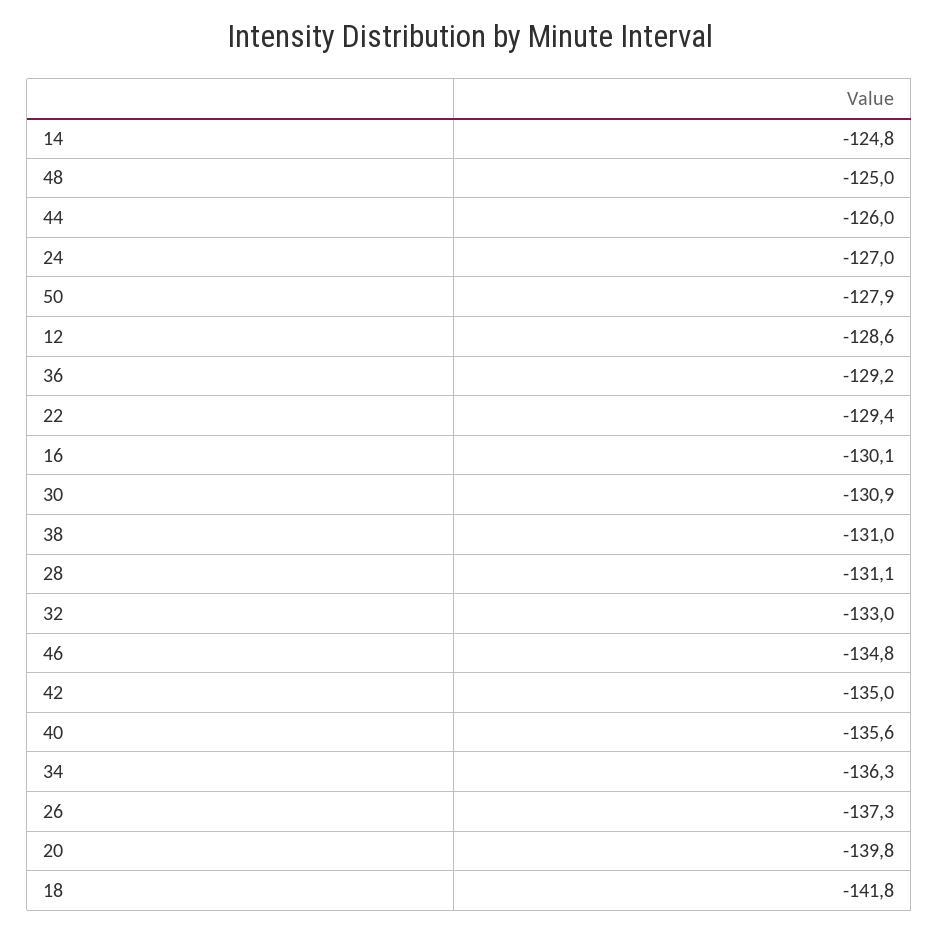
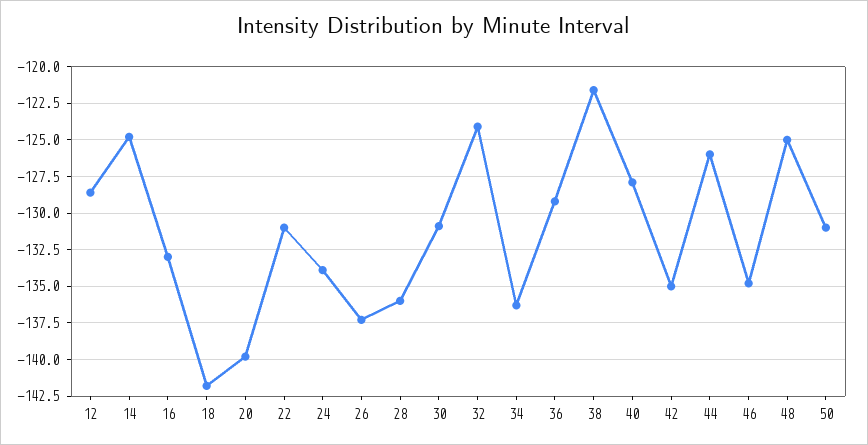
  {
    "14": -124.8,
    "48": -125,
    "44": -126,
-   "24": -127,
+   "24": -134,
-   "50": -127.9,
+   "50": -131,
    "12": -128.6,
    "36": -129.2,
-   "22": -129.4,
+   "22": -131,
-   "16": -130.1,
+   "16": -133,
    "30": -130.9,
-   "38": -131,
+   "38": -121.5,
-   "28": -131.1,
+   "28": -136,
-   "32": -133,
+   "32": -124,
    "46": -134.8,
    "42": -135,
-   "40": -135.6,
+   "40": -128,
    "34": -136.3,
    "26": -137.3,
    "20": -139.8,
    "18": -141.8
  }

